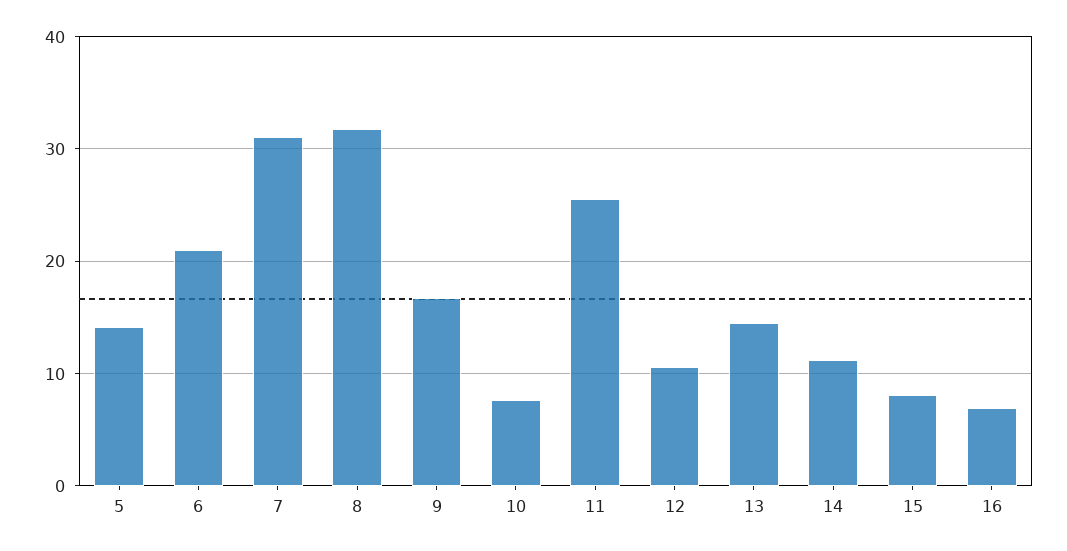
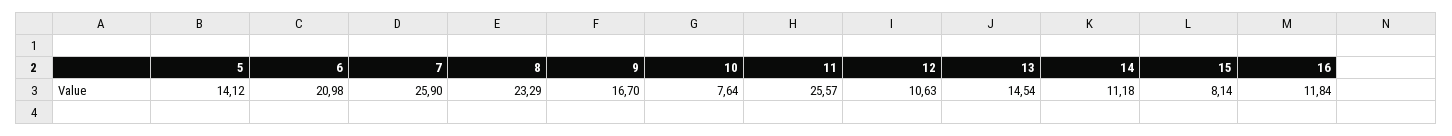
  {
    "5": 14.12,
    "6": 20.98,
-   "7": 31,
+   "7": 25.9,
-   "8": 32,
+   "8": 23.29,
    "9": 16.7,
    "10": 7.64,
    "11": 25.57,
    "12": 10.63,
    "13": 14.54,
    "14": 11.18,
    "15": 8.14,
-   "16": 7
+   "16": 11.84
  }

